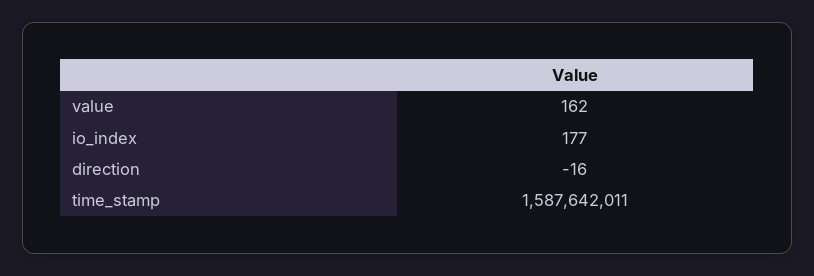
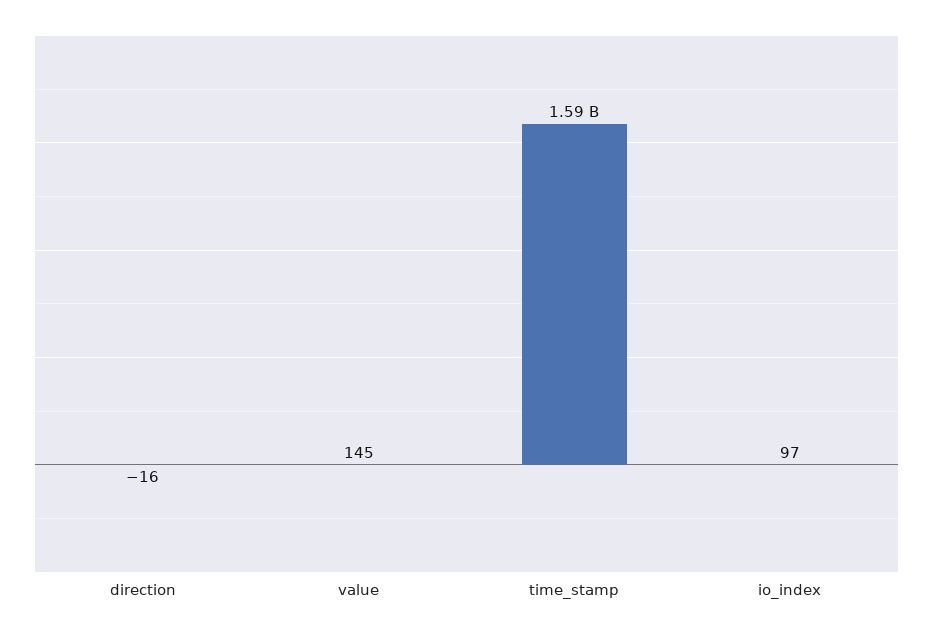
  {
-   "value": 162,
+   "value": 145,
-   "io_index": 177,
+   "io_index": 97,
    "direction": -16,
    "time_stamp": 1587642011
  }

